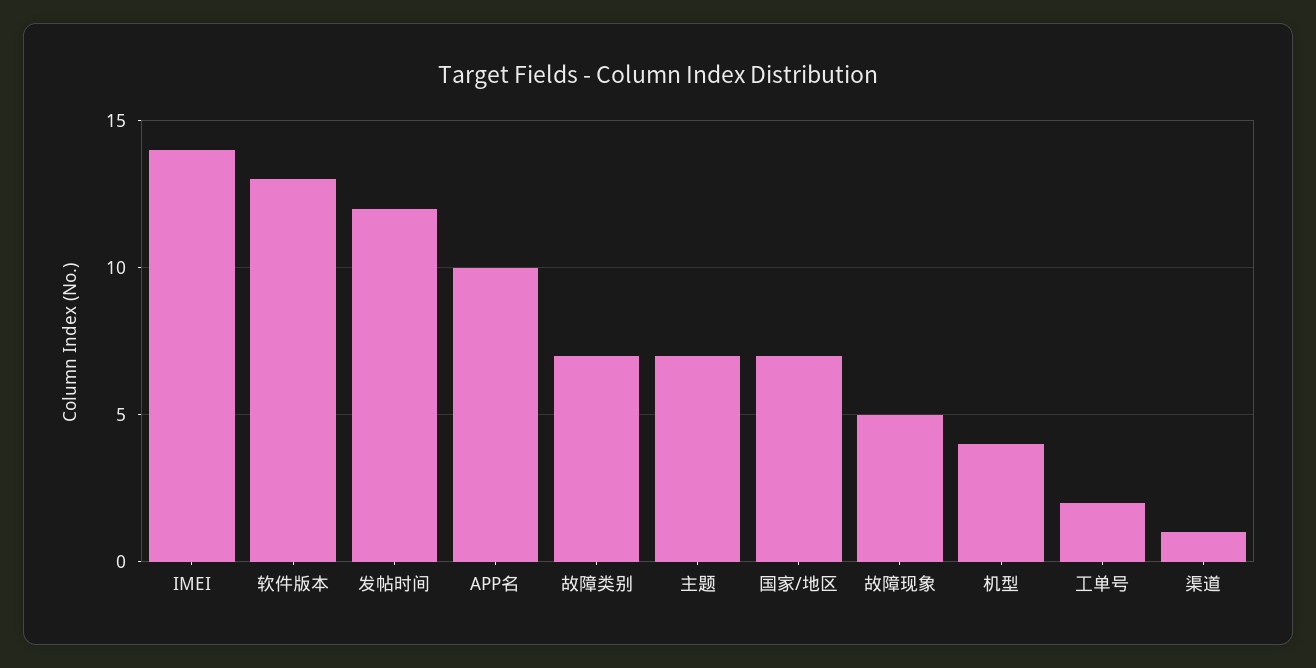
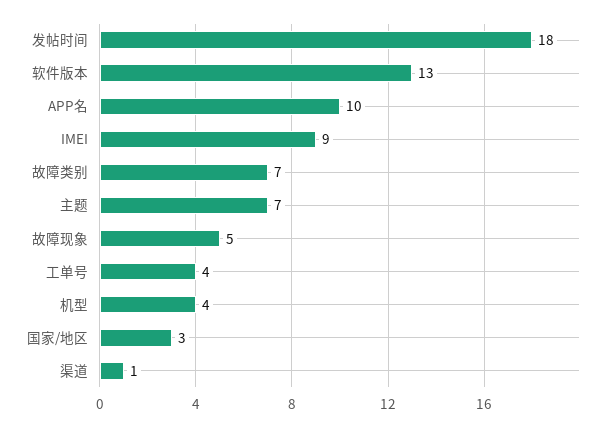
  {
-   "IMEI": 14,
+   "IMEI": 9,
    "软件版本": 13,
-   "发帖时间": 12,
+   "发帖时间": 18,
    "APP名": 10,
    "故障类别": 7,
    "主题": 7,
-   "国家/地区": 7,
+   "国家/地区": 3,
    "故障现象": 5,
    "机型": 4,
-   "工单号": 2,
+   "工单号": 4,
    "渠道": 1
  }

